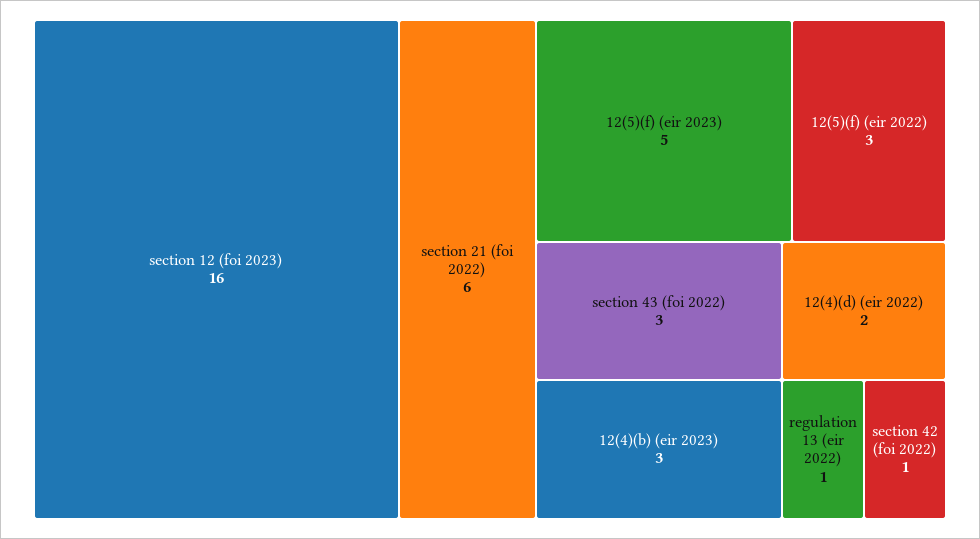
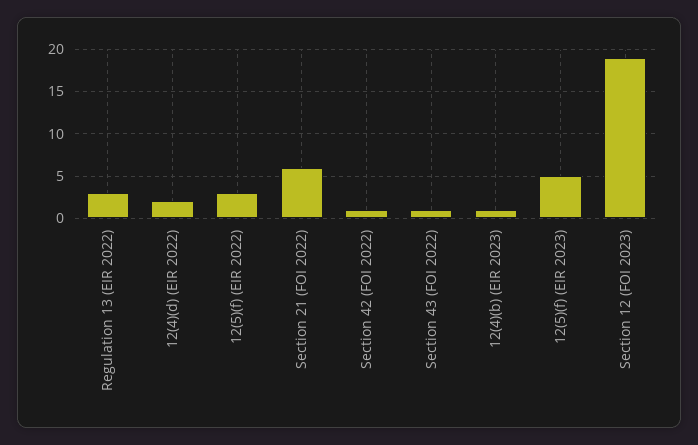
  {
-   "section 12 (foi 2023)": 16,
+   "section 12 (foi 2023)": 19,
    "section 21 (foi 2022)": 6,
    "12(5)(f) (eir 2023)": 5,
    "12(5)(f) (eir 2022)": 3,
-   "section 43 (foi 2022)": 3,
+   "section 43 (foi 2022)": 1,
-   "12(4)(b) (eir 2023)": 3,
+   "12(4)(b) (eir 2023)": 1,
    "12(4)(d) (eir 2022)": 2,
-   "regulation 13 (eir 2022)": 1,
+   "regulation 13 (eir 2022)": 3,
    "section 42 (foi 2022)": 1
  }

